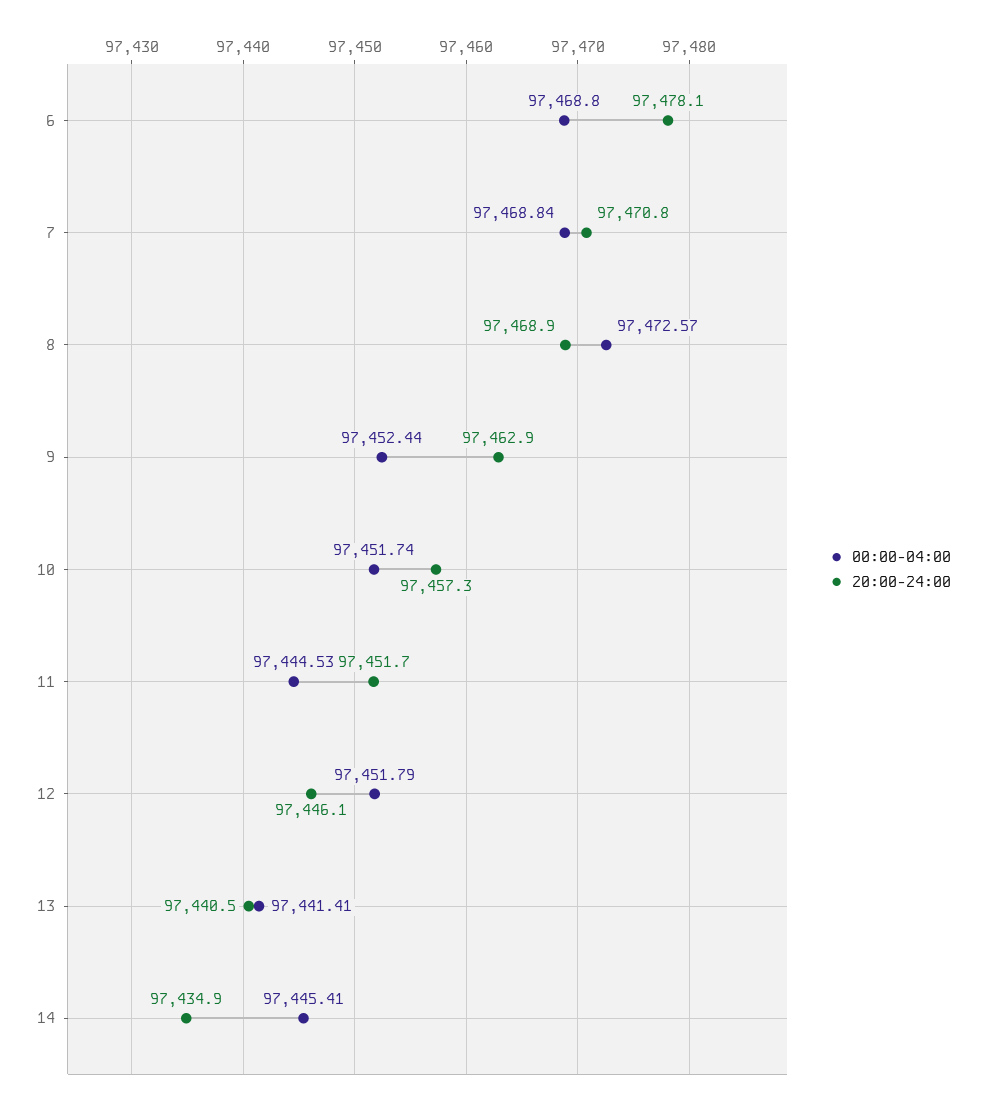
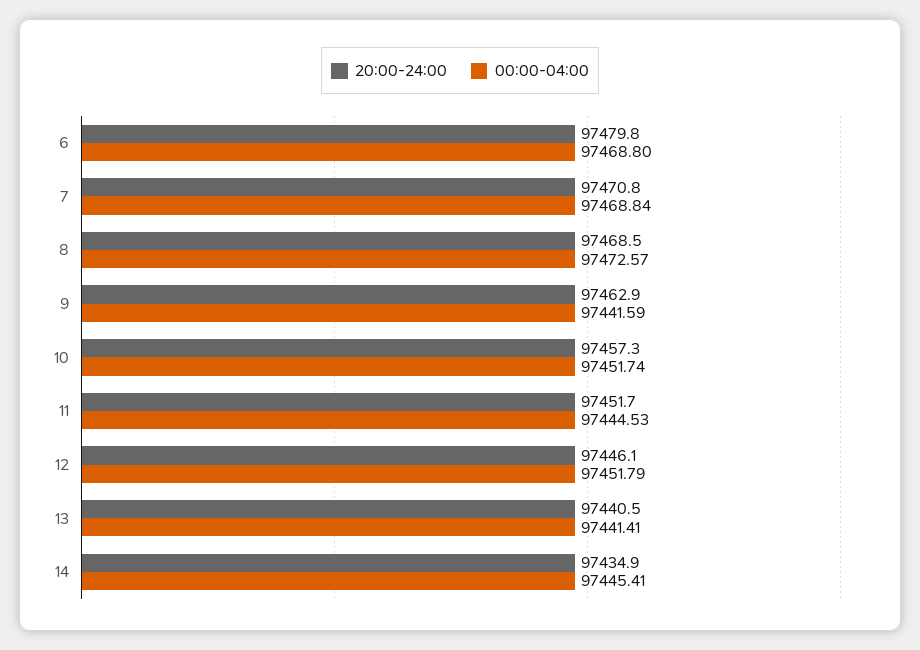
  {
    "00:00-04:00": {
      "6": 97468.8,
      "7": 97468.84,
      "8": 97472.57,
-     "9": 97452.44,
+     "9": 97441.59,
      "10": 97451.74,
      "11": 97444.53,
      "12": 97451.79,
      "13": 97441.41,
      "14": 97445.41
    },
    "20:00-24:00": {
-     "6": 97478.1,
+     "6": 97479.8,
      "7": 97470.8,
-     "8": 97468.9,
+     "8": 97468.5,
      "9": 97462.9,
      "10": 97457.3,
      "11": 97451.7,
      "12": 97446.1,
      "13": 97440.5,
      "14": 97434.9
    }
  }

